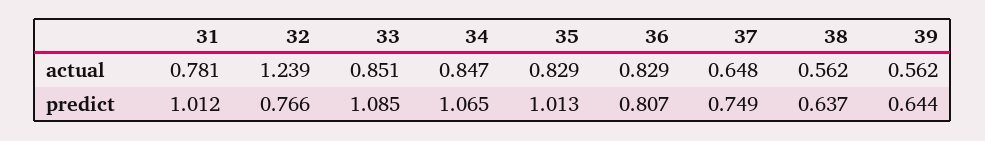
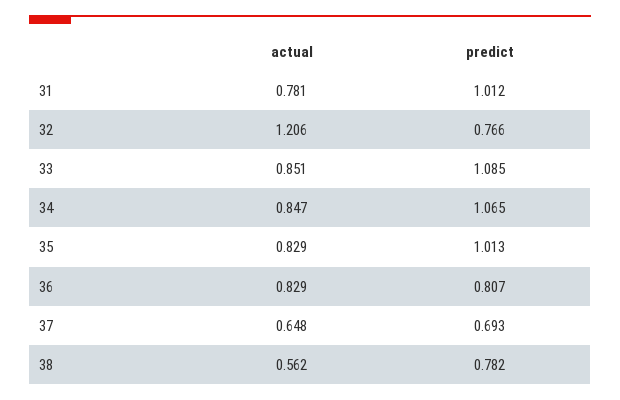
  {
    "31": {
      "actual": 0.781,
      "predict": 1.012
    },
    "32": {
-     "actual": 1.239,
+     "actual": 1.206,
      "predict": 0.766
    },
    "33": {
      "actual": 0.851,
      "predict": 1.085
    },
    "34": {
      "actual": 0.847,
      "predict": 1.065
    },
    "35": {
      "actual": 0.829,
      "predict": 1.013
    },
    "36": {
      "actual": 0.829,
      "predict": 0.807
    },
    "37": {
      "actual": 0.648,
-     "predict": 0.749
+     "predict": 0.693
    },
    "38": {
      "actual": 0.562,
-     "predict": 0.637
+     "predict": 0.782
-   },
+   }
-   "39": {
-     "actual": 0.562,
-     "predict": 0.644
-   }
  }

